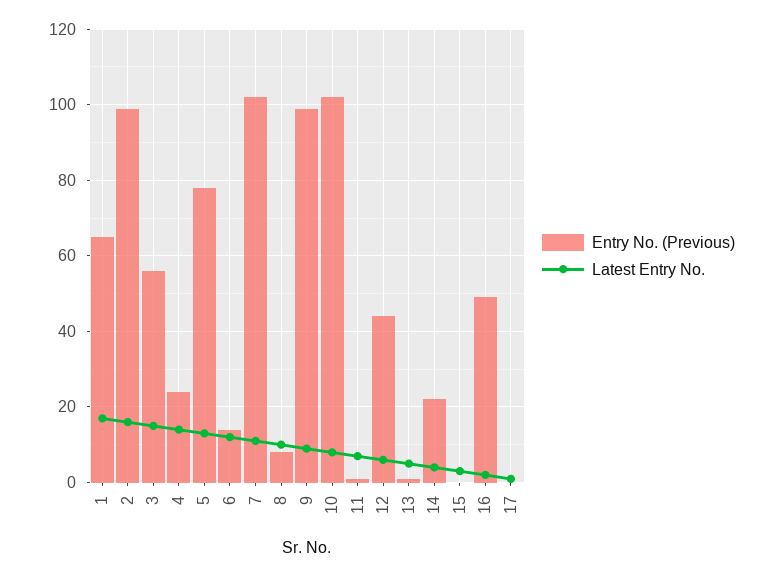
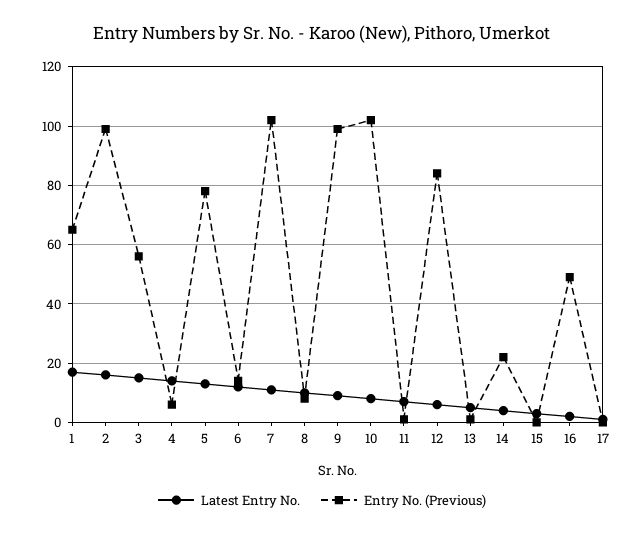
  {
    "Entry No. (Previous)": {
      "1": 65,
      "2": 100,
      "3": 55,
-     "4": 25,
+     "4": 5,
      "5": 80,
      "6": 15,
      "7": 100,
      "8": 10,
      "9": 100,
      "10": 100,
      "11": 0,
-     "12": 45,
+     "12": 85,
      "13": 0,
      "14": 20,
      "15": 0,
      "16": 50,
      "17": 0
    },
    "Latest Entry No.": {
      "1": 15,
      "2": 15,
      "3": 15,
      "4": 15,
      "5": 15,
      "6": 10,
      "7": 10,
      "8": 10,
      "9": 10,
      "10": 10,
      "11": 5,
      "12": 5,
      "13": 5,
      "14": 5,
      "15": 5,
      "16": 0,
      "17": 0
    }
  }

